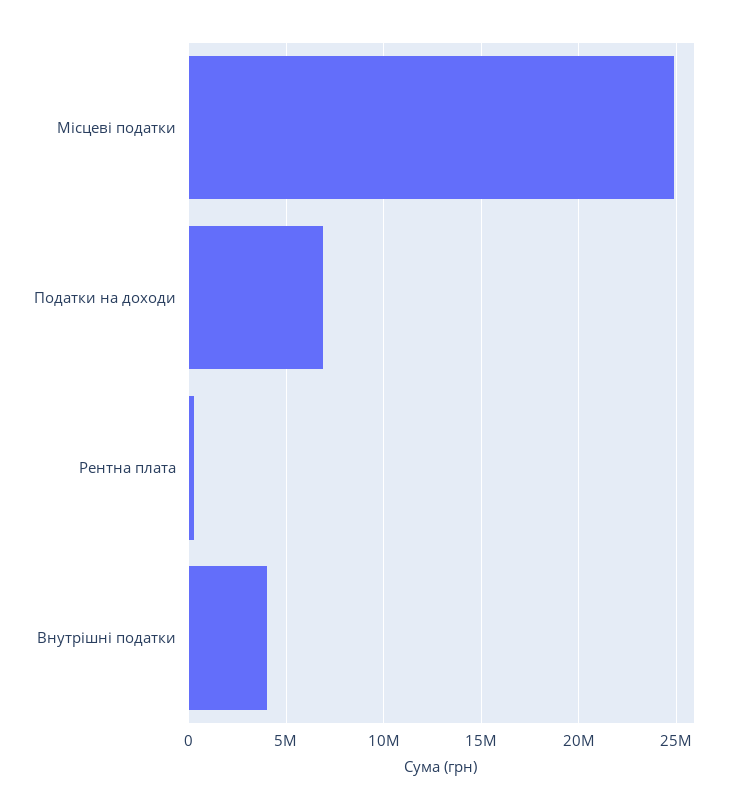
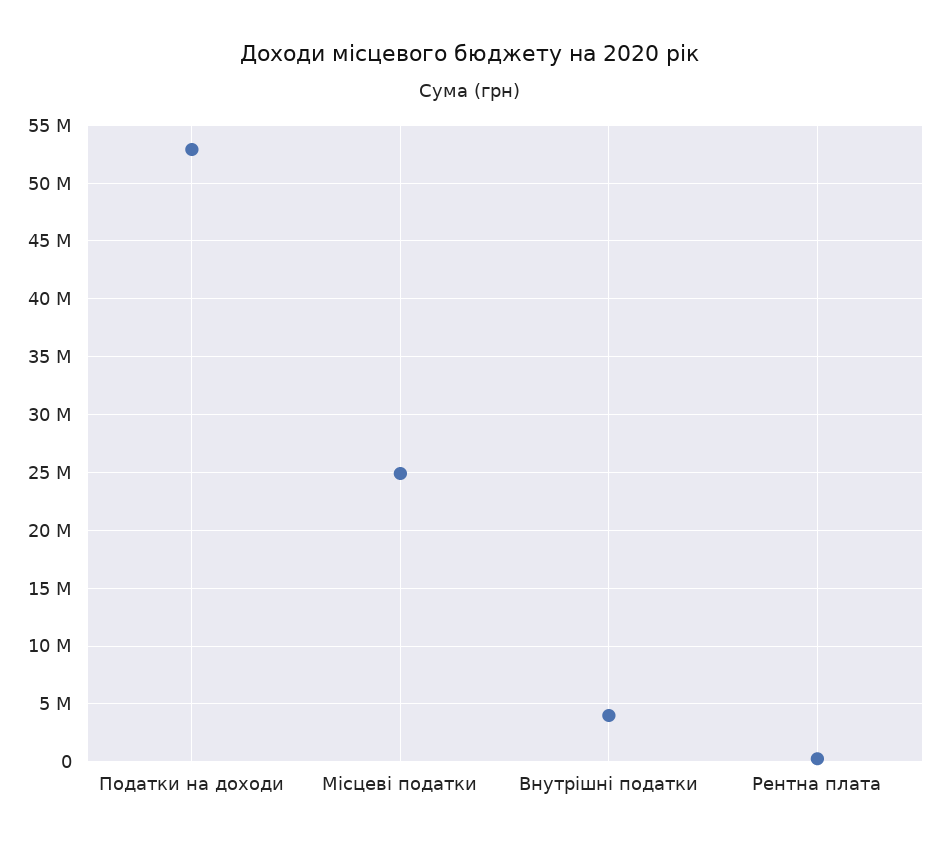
  {
    "Місцеві податки": 25000000,
-   "Податки на доходи": 7000000,
+   "Податки на доходи": 53000000,
    "Рентна плата": 500000,
    "Внутрішні податки": 4000000
  }

